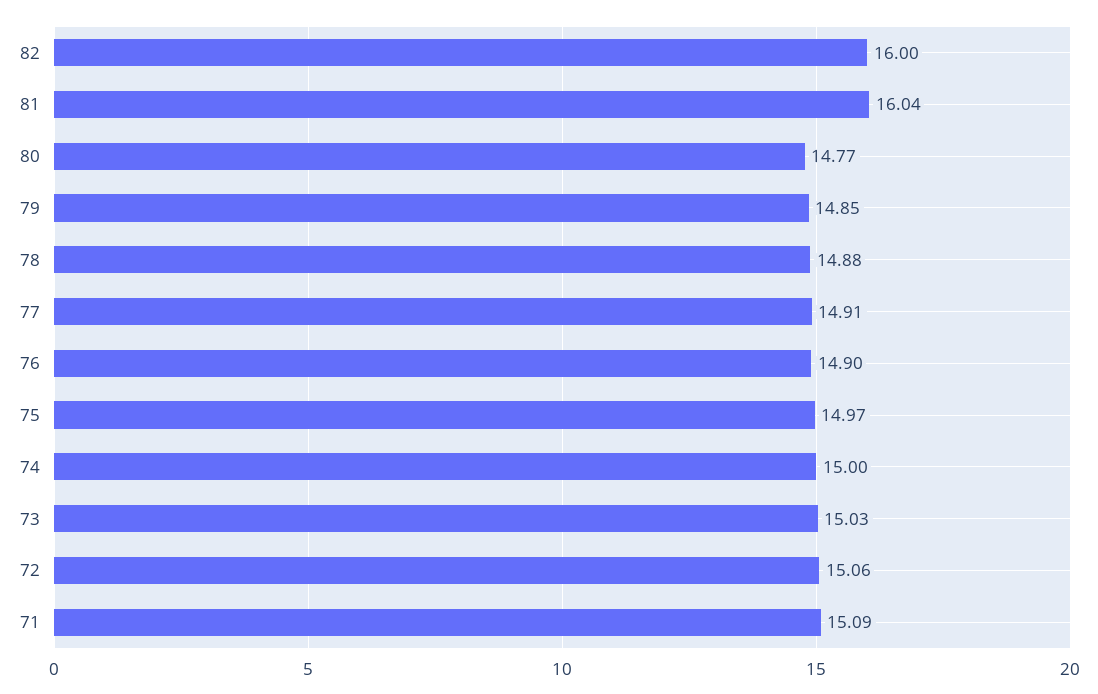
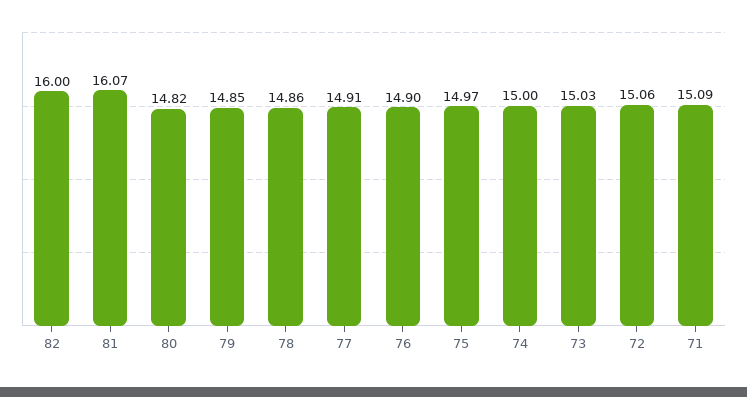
  {
    "82": 16,
-   "81": 16.04,
+   "81": 16.07,
-   "80": 14.77,
+   "80": 14.82,
    "79": 14.85,
-   "78": 14.88,
+   "78": 14.86,
    "77": 14.91,
    "76": 14.9,
    "75": 14.97,
    "74": 15,
    "73": 15.03,
    "72": 15.06,
    "71": 15.09
  }

